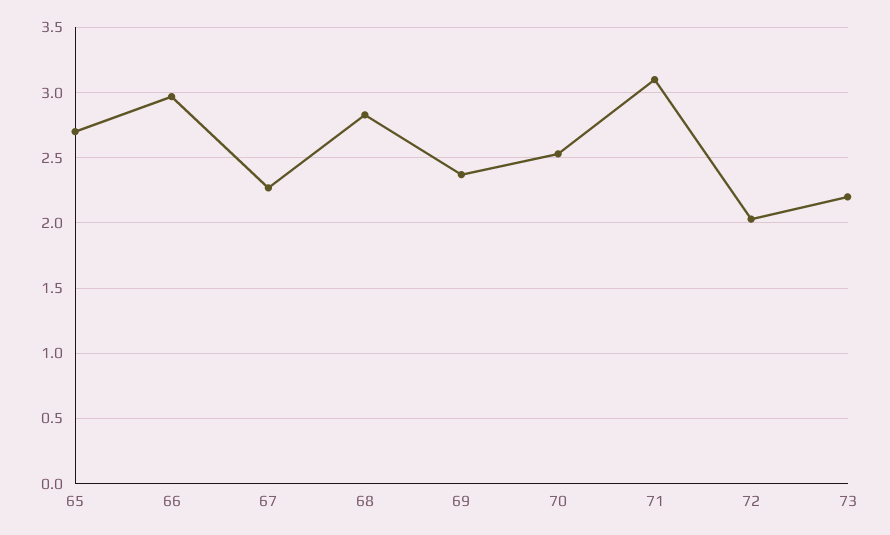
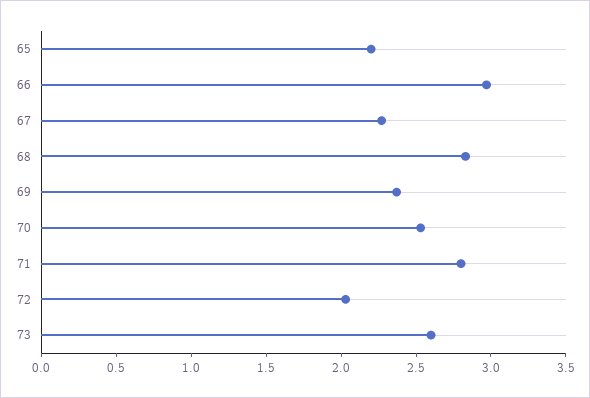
  {
-   "65": 2.7,
+   "65": 2.2,
    "66": 2.95,
    "67": 2.25,
    "68": 2.85,
    "69": 2.35,
    "70": 2.55,
-   "71": 3.1,
+   "71": 2.8,
    "72": 2.05,
-   "73": 2.2
+   "73": 2.6
  }

